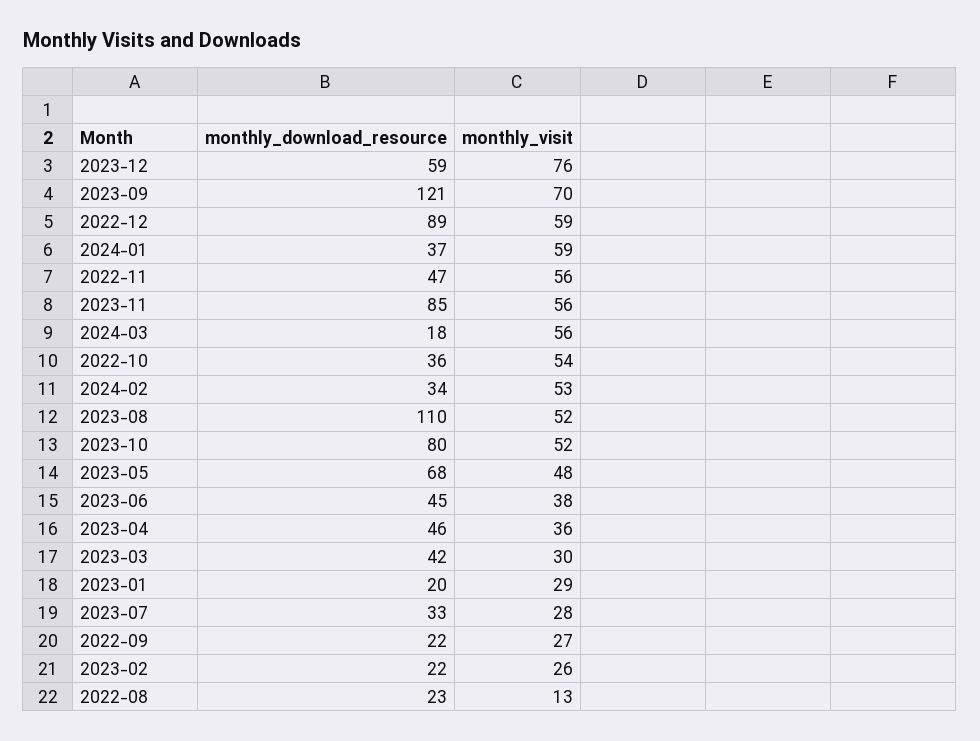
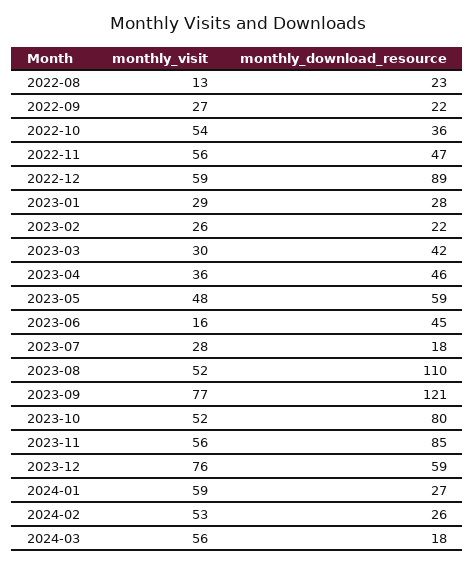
  {
    "monthly_download_resource": {
      "2023-12": 59,
      "2023-09": 121,
      "2022-12": 89,
-     "2024-01": 37,
+     "2024-01": 27,
      "2022-11": 47,
      "2023-11": 85,
      "2024-03": 18,
      "2022-10": 36,
-     "2024-02": 34,
+     "2024-02": 26,
      "2023-08": 110,
      "2023-10": 80,
-     "2023-05": 68,
+     "2023-05": 59,
      "2023-06": 45,
      "2023-04": 46,
      "2023-03": 42,
-     "2023-01": 20,
+     "2023-01": 28,
-     "2023-07": 33,
+     "2023-07": 18,
      "2022-09": 22,
      "2023-02": 22,
      "2022-08": 23
    },
    "monthly_visit": {
      "2023-12": 76,
-     "2023-09": 70,
+     "2023-09": 77,
      "2022-12": 59,
      "2024-01": 59,
      "2022-11": 56,
      "2023-11": 56,
      "2024-03": 56,
      "2022-10": 54,
      "2024-02": 53,
      "2023-08": 52,
      "2023-10": 52,
      "2023-05": 48,
-     "2023-06": 38,
+     "2023-06": 16,
      "2023-04": 36,
      "2023-03": 30,
      "2023-01": 29,
      "2023-07": 28,
      "2022-09": 27,
      "2023-02": 26,
      "2022-08": 13
    }
  }

